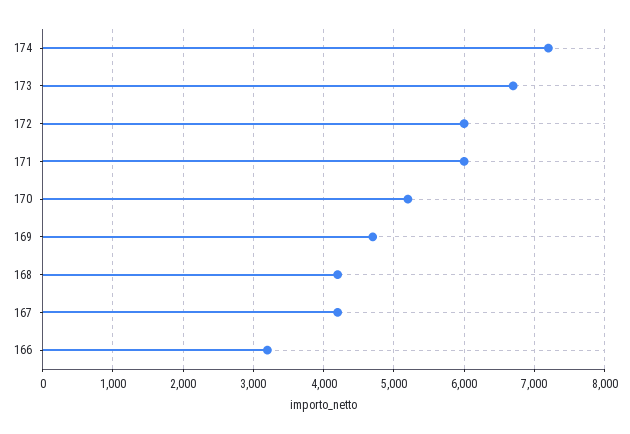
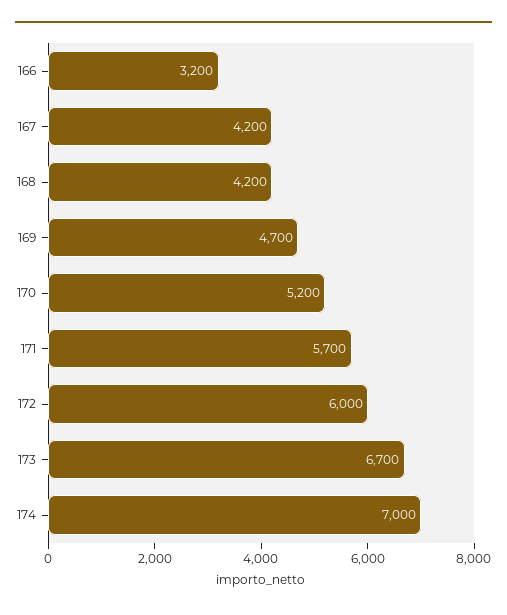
  {
-   "174": 7200,
+   "174": 7000,
    "173": 6700,
    "172": 6000,
-   "171": 6000,
+   "171": 5700,
    "170": 5200,
    "169": 4700,
    "168": 4200,
    "167": 4200,
    "166": 3200
  }

